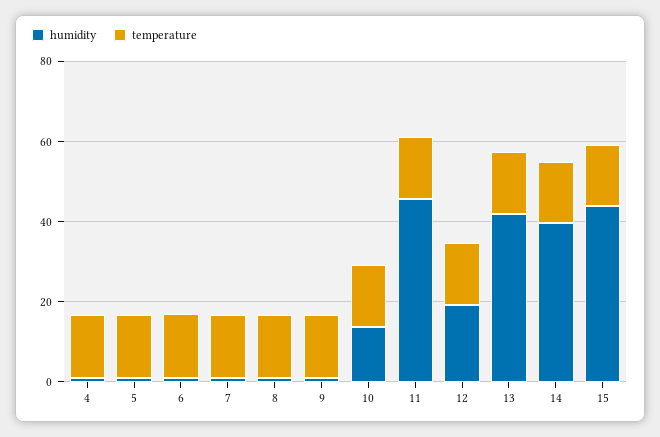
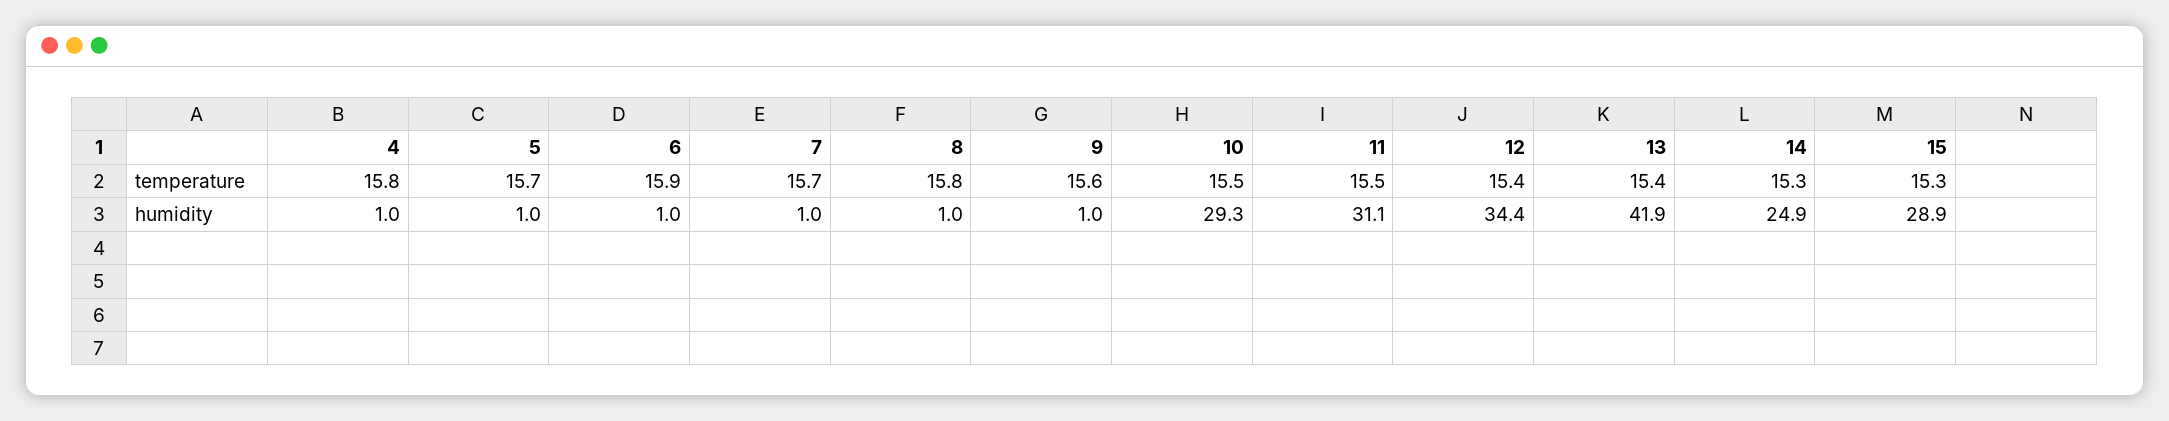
  {
    "humidity": {
      "4": 1,
      "5": 1,
      "6": 1,
      "7": 1,
      "8": 1,
      "9": 1,
-     "10": 15,
+     "10": 29.3,
-     "11": 45,
+     "11": 31.1,
-     "12": 20,
+     "12": 34.4,
      "13": 41.9,
-     "14": 40,
+     "14": 24.9,
-     "15": 45
+     "15": 28.9
    },
    "temperature": {
      "4": 15.8,
      "5": 15.7,
      "6": 15.9,
      "7": 15.7,
      "8": 15.8,
      "9": 15.6,
      "10": 15.5,
      "11": 15.5,
      "12": 15.4,
      "13": 15.4,
      "14": 15.3,
      "15": 15.3
    }
  }

